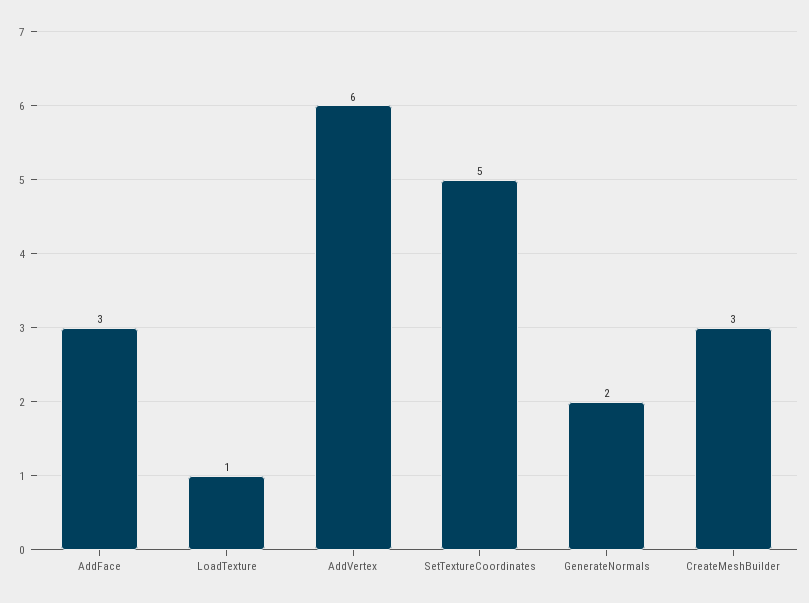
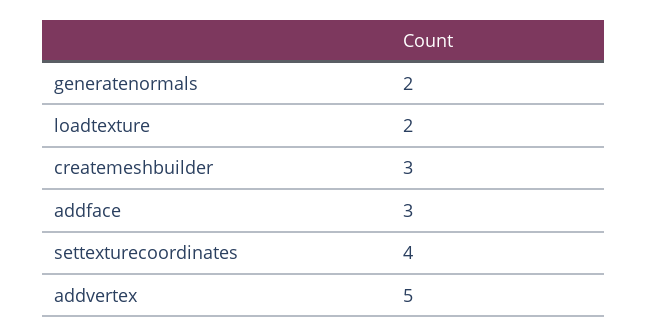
  {
    "AddFace": 3,
-   "LoadTexture": 1,
+   "LoadTexture": 2,
-   "AddVertex": 6,
+   "AddVertex": 5,
-   "SetTextureCoordinates": 5,
+   "SetTextureCoordinates": 4,
    "GenerateNormals": 2,
    "CreateMeshBuilder": 3
  }

